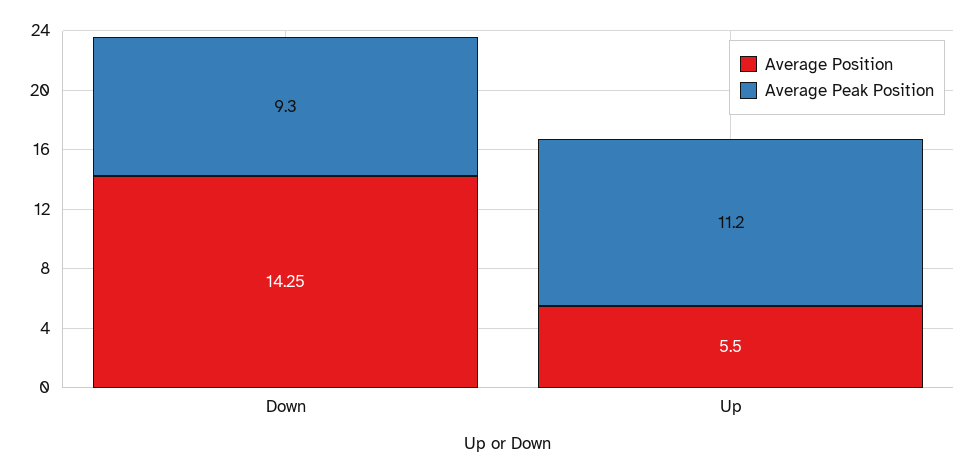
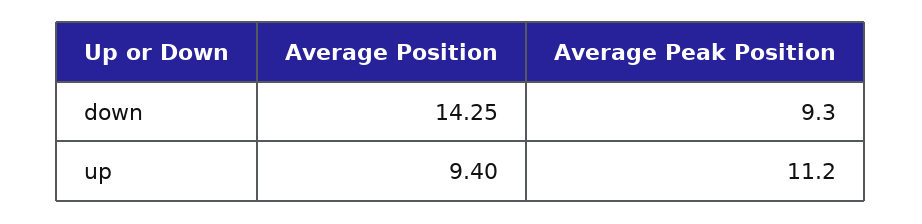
  {
    "Average Position": {
      "Down": 14.25,
-     "Up": 5.5
+     "Up": 9.4
    },
    "Average Peak Position": {
      "Down": 9.3,
      "Up": 11.2
    }
  }

